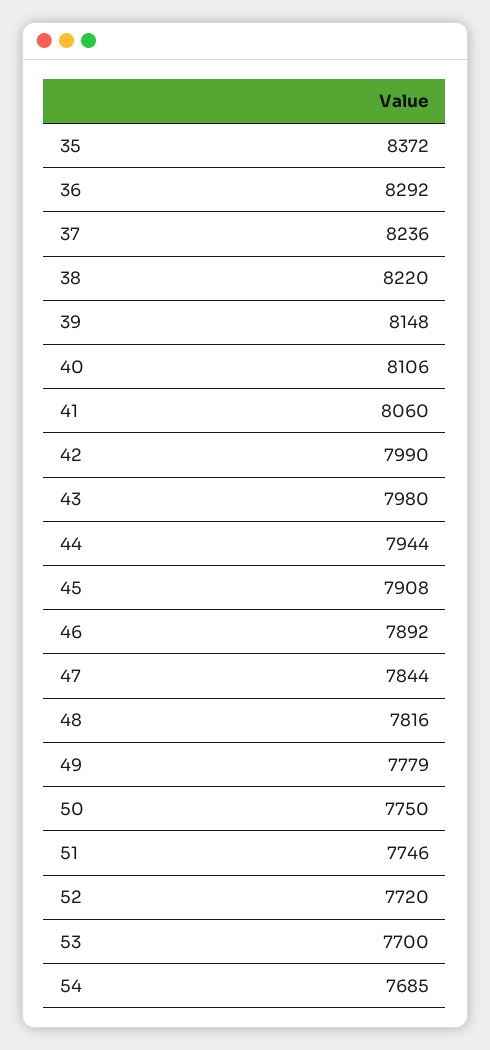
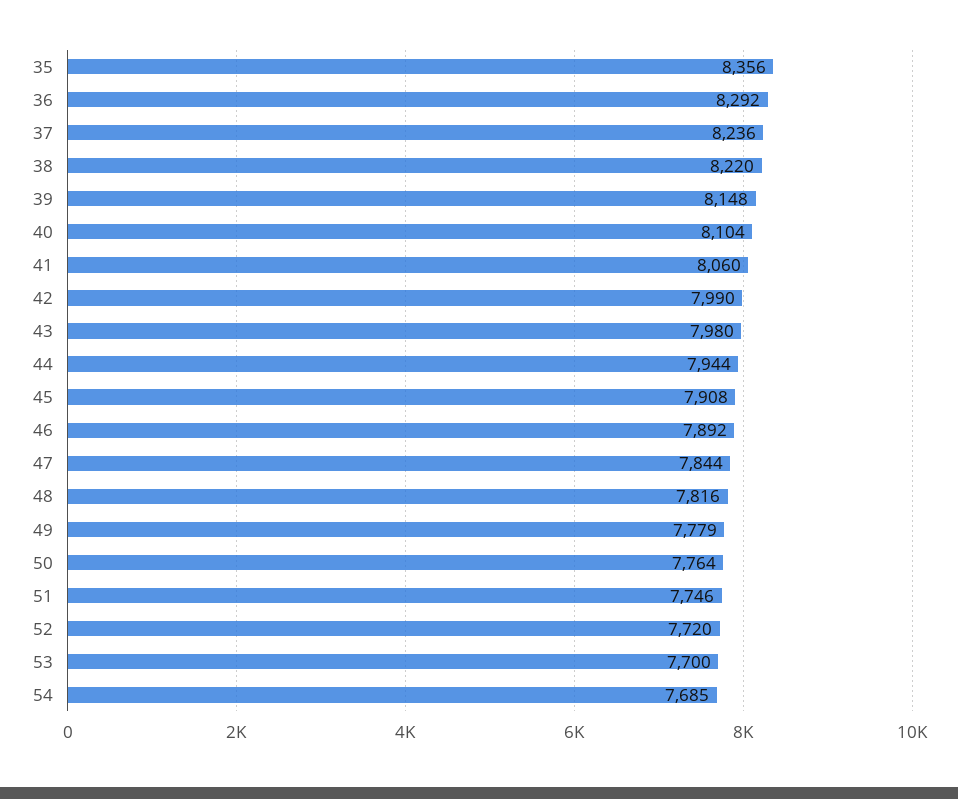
  {
-   "35": 8372,
+   "35": 8356,
    "36": 8292,
    "37": 8236,
    "38": 8220,
    "39": 8148,
-   "40": 8106,
+   "40": 8104,
    "41": 8060,
    "42": 7990,
    "43": 7980,
    "44": 7944,
    "45": 7908,
    "46": 7892,
    "47": 7844,
    "48": 7816,
    "49": 7779,
-   "50": 7750,
+   "50": 7764,
    "51": 7746,
    "52": 7720,
    "53": 7700,
    "54": 7685
  }

